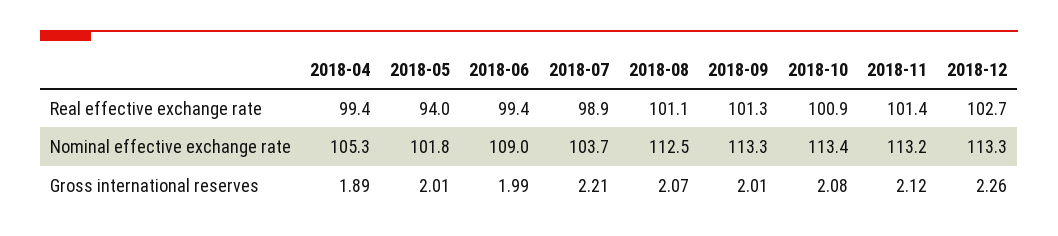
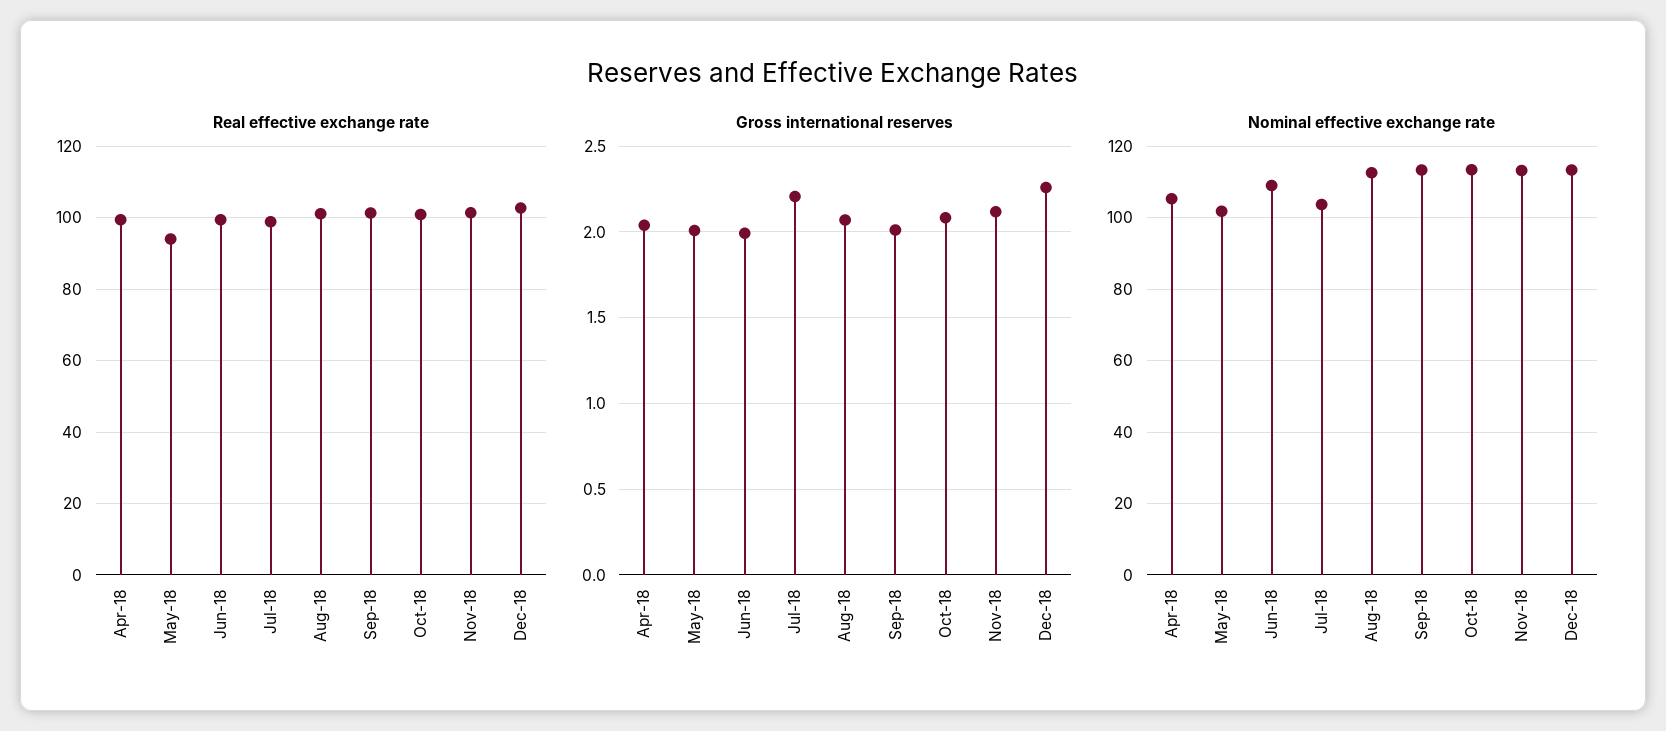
  {
    "Real effective exchange rate": {
      "2018-04": 99.4,
      "2018-05": 94,
      "2018-06": 99.4,
      "2018-07": 98.9,
      "2018-08": 101.1,
      "2018-09": 101.3,
      "2018-10": 100.9,
      "2018-11": 101.4,
      "2018-12": 102.7
    },
    "Nominal effective exchange rate": {
      "2018-04": 105.3,
      "2018-05": 101.8,
      "2018-06": 109,
      "2018-07": 103.7,
      "2018-08": 112.5,
      "2018-09": 113.3,
      "2018-10": 113.4,
      "2018-11": 113.2,
      "2018-12": 113.3
    },
    "Gross international reserves": {
-     "2018-04": 1.89,
+     "2018-04": 2.05,
      "2018-05": 2.01,
      "2018-06": 1.99,
      "2018-07": 2.21,
      "2018-08": 2.07,
      "2018-09": 2.01,
      "2018-10": 2.08,
      "2018-11": 2.12,
      "2018-12": 2.26
    }
  }

